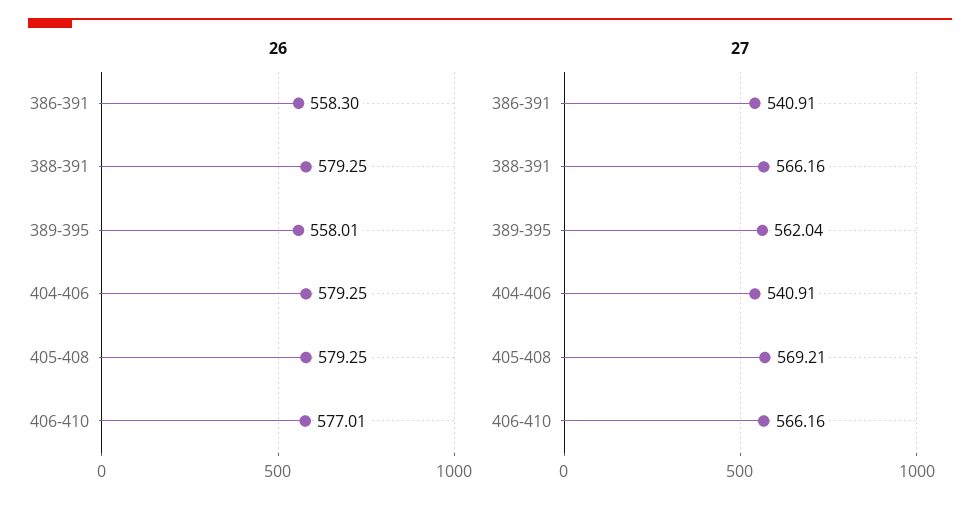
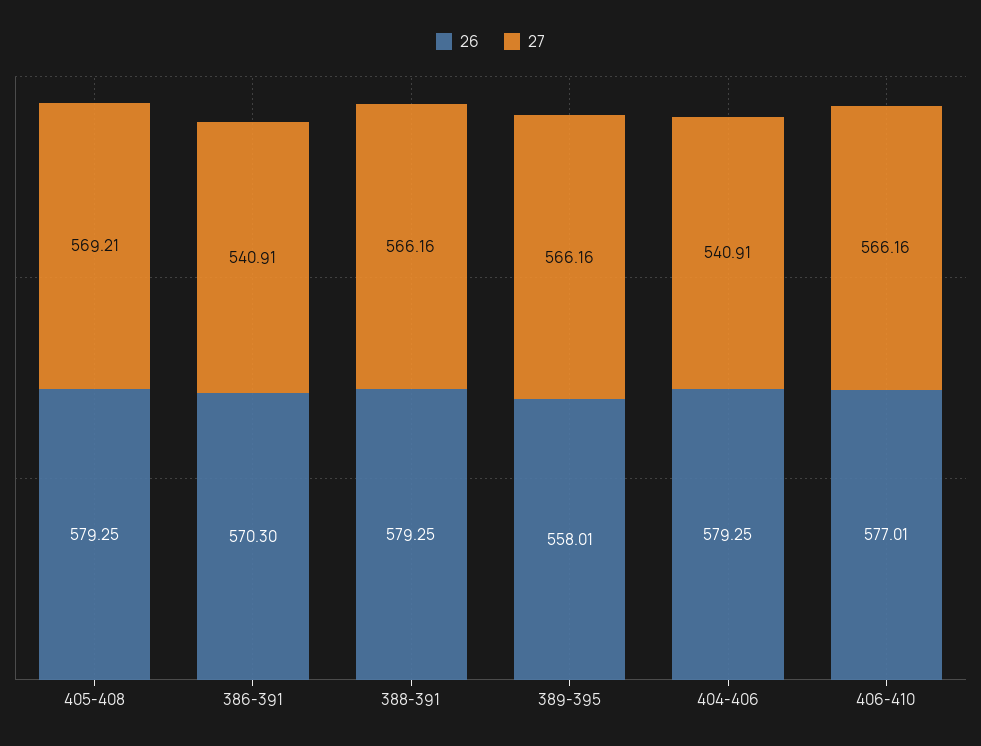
  {
    "26": {
-     "386-391": 558.3,
+     "386-391": 570.3,
      "388-391": 579.25,
      "389-395": 558.01,
      "404-406": 579.25,
      "405-408": 579.25,
      "406-410": 577.01
    },
    "27": {
      "386-391": 540.91,
      "388-391": 566.16,
-     "389-395": 562.04,
+     "389-395": 566.16,
      "404-406": 540.91,
      "405-408": 569.21,
      "406-410": 566.16
    }
  }

